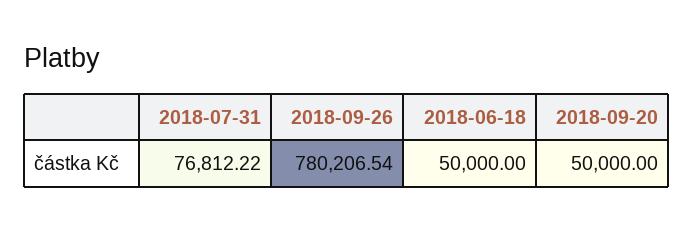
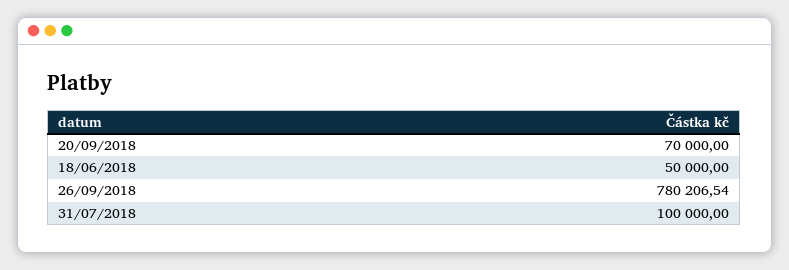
  {
-   "2018-07-31": 76812.22,
+   "2018-07-31": 100000,
    "2018-09-26": 780206.54,
    "2018-06-18": 50000,
-   "2018-09-20": 50000
+   "2018-09-20": 70000
  }

